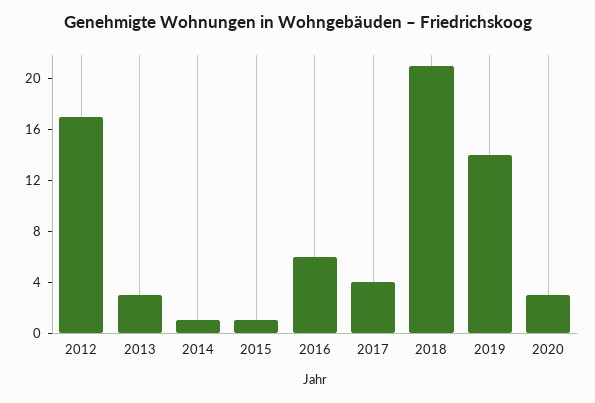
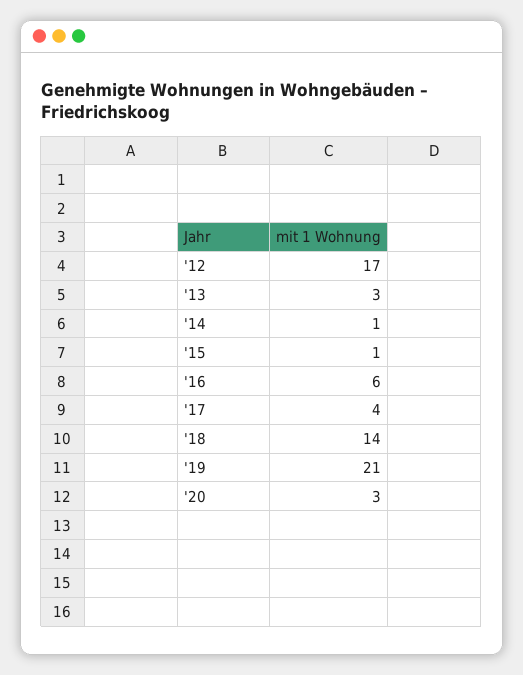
  {
    "2012": 17,
    "2013": 3,
    "2014": 1,
    "2015": 1,
    "2016": 6,
    "2017": 4,
-   "2018": 21,
+   "2018": 14,
-   "2019": 14,
+   "2019": 21,
    "2020": 3
  }

